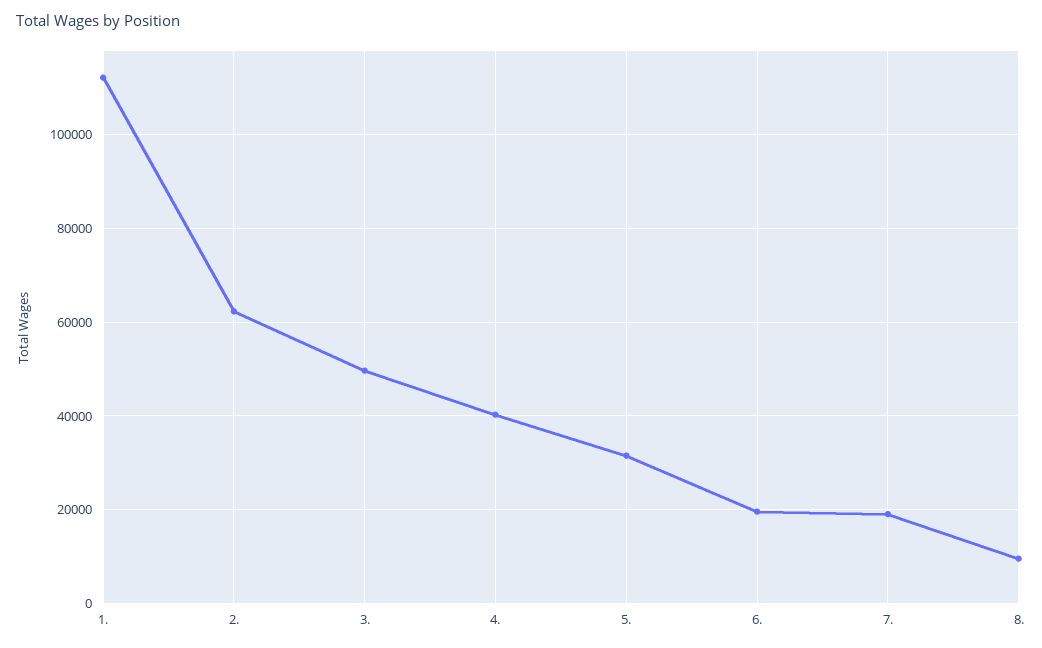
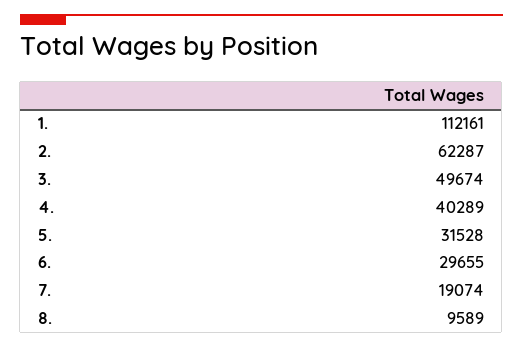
  {
    "1.": 112161,
    "2.": 62287,
    "3.": 49674,
    "4.": 40289,
    "5.": 31528,
-   "6.": 20000,
+   "6.": 29655,
    "7.": 19074,
    "8.": 9589
  }

